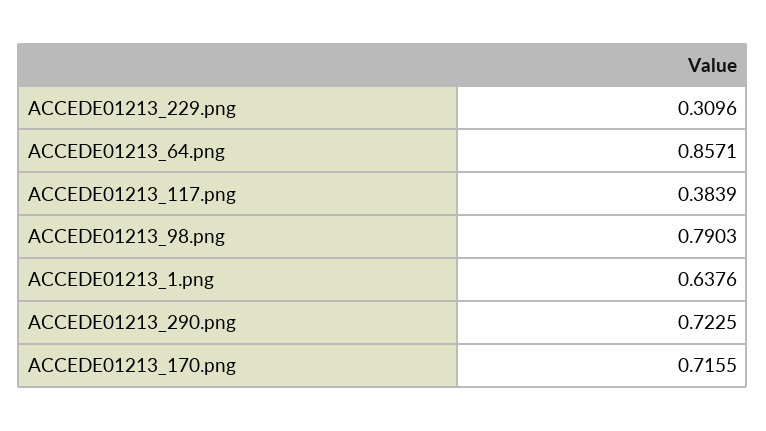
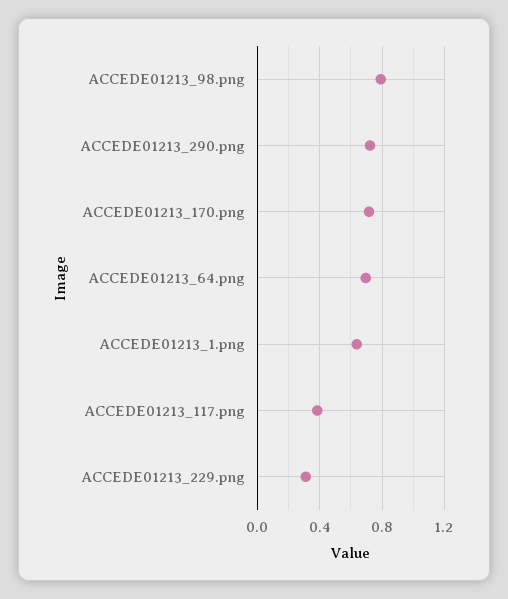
  {
    "ACCEDE01213_229.png": 0.3096,
-   "ACCEDE01213_64.png": 0.8571,
+   "ACCEDE01213_64.png": 0.7,
    "ACCEDE01213_117.png": 0.3839,
    "ACCEDE01213_98.png": 0.7903,
    "ACCEDE01213_1.png": 0.6376,
    "ACCEDE01213_290.png": 0.7225,
    "ACCEDE01213_170.png": 0.7155
  }

